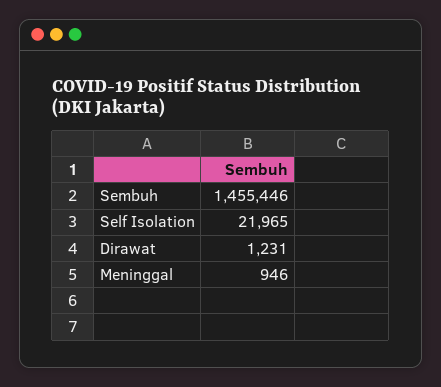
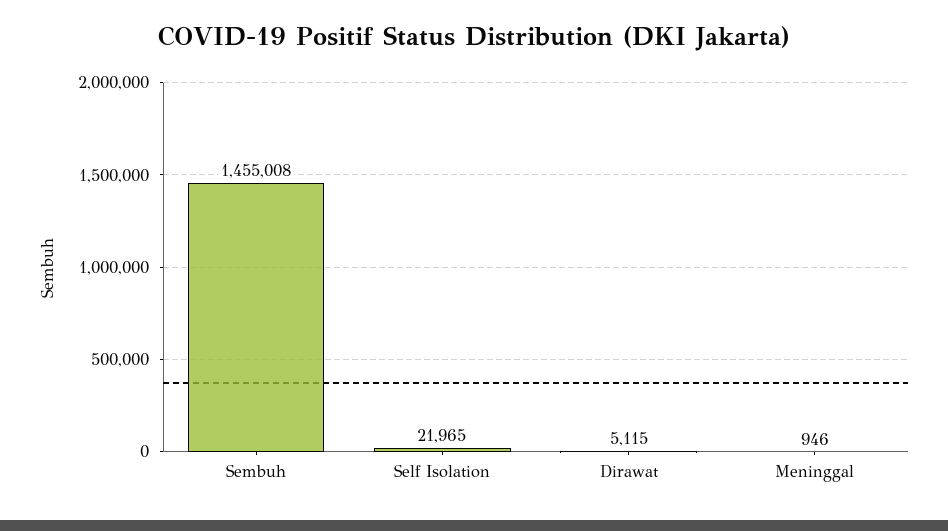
  {
-   "Sembuh": 1455446,
+   "Sembuh": 1455008,
    "Self Isolation": 21965,
-   "Dirawat": 1231,
+   "Dirawat": 5115,
    "Meninggal": 946
  }

